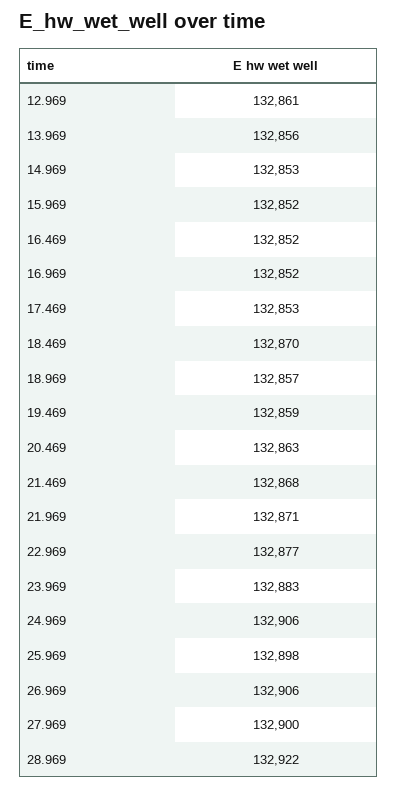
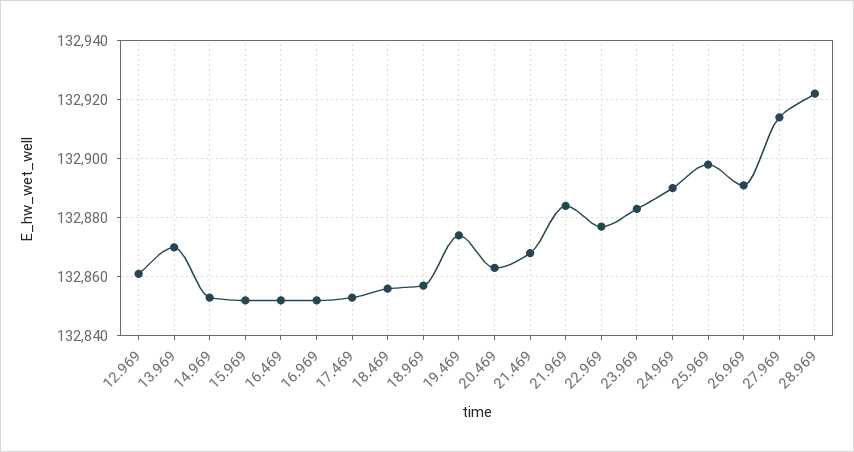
  {
    "12.969": 132861,
-   "13.969": 132856,
+   "13.969": 132870,
    "14.969": 132853,
    "15.969": 132852,
    "16.469": 132852,
    "16.969": 132852,
    "17.469": 132853,
-   "18.469": 132870,
+   "18.469": 132855,
    "18.969": 132857,
-   "19.469": 132859,
+   "19.469": 132875,
    "20.469": 132863,
    "21.469": 132868,
-   "21.969": 132871,
+   "21.969": 132885,
    "22.969": 132877,
    "23.969": 132883,
-   "24.969": 132906,
+   "24.969": 132890,
    "25.969": 132898,
-   "26.969": 132906,
+   "26.969": 132890,
-   "27.969": 132900,
+   "27.969": 132915,
    "28.969": 132922
  }

